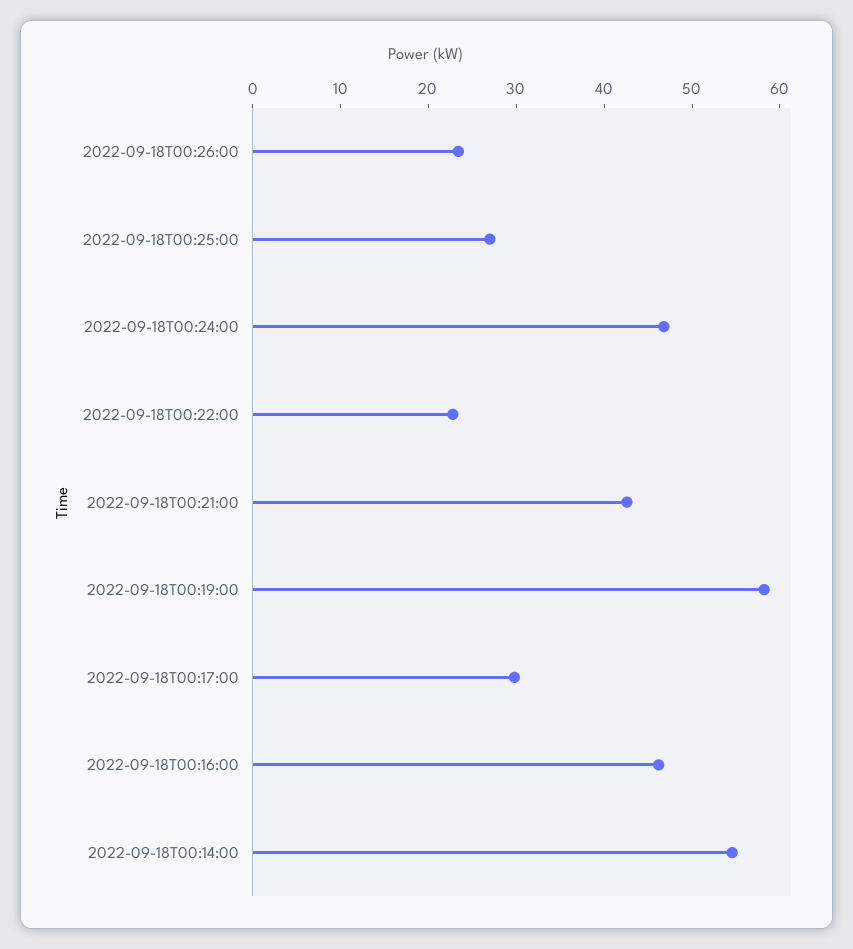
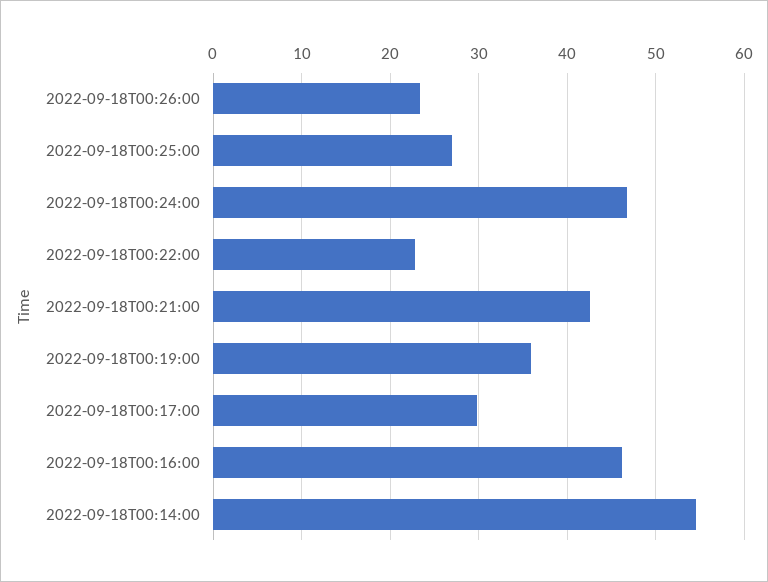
  {
    "2022-09-18T00:26:00": 23,
    "2022-09-18T00:25:00": 27,
    "2022-09-18T00:24:00": 47,
    "2022-09-18T00:22:00": 23,
    "2022-09-18T00:21:00": 43,
-   "2022-09-18T00:19:00": 58,
+   "2022-09-18T00:19:00": 36,
    "2022-09-18T00:17:00": 30,
    "2022-09-18T00:16:00": 46,
    "2022-09-18T00:14:00": 55
  }

